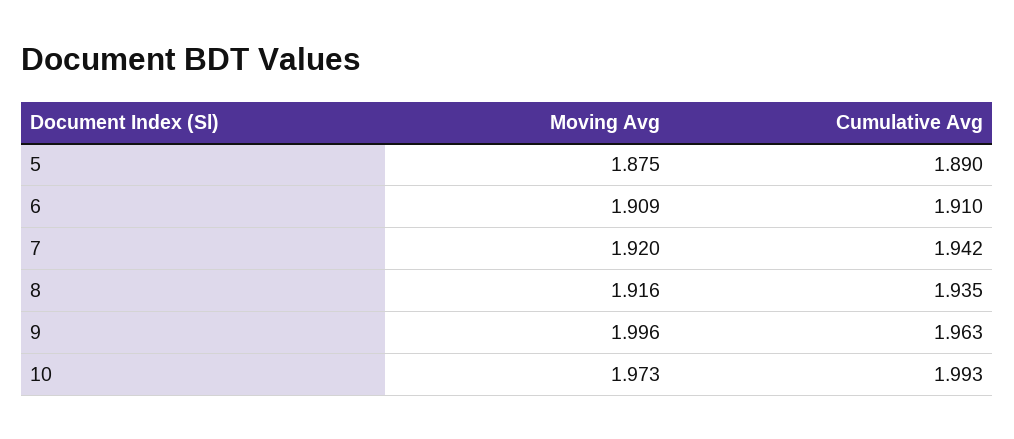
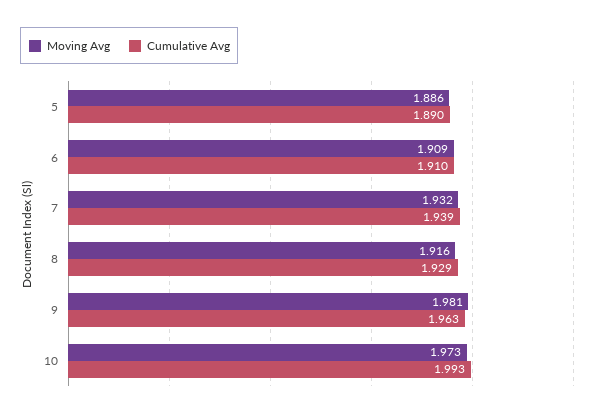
  {
    "Moving Avg": {
-     "5": 1.875,
+     "5": 1.886,
      "6": 1.909,
-     "7": 1.92,
+     "7": 1.932,
      "8": 1.916,
-     "9": 1.996,
+     "9": 1.981,
      "10": 1.973
    },
    "Cumulative Avg": {
      "5": 1.89,
      "6": 1.91,
-     "7": 1.942,
+     "7": 1.939,
-     "8": 1.935,
+     "8": 1.929,
      "9": 1.963,
      "10": 1.993
    }
  }

